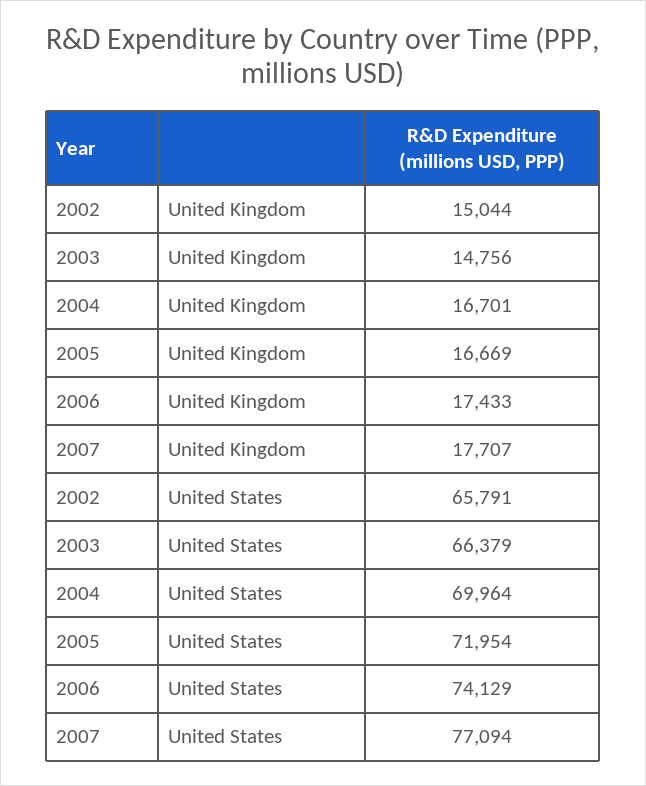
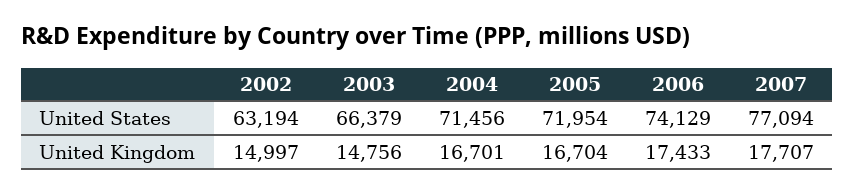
  {
    "2002": {
-     "United Kingdom": 15044,
+     "United Kingdom": 14997,
-     "United States": 65791
+     "United States": 63194
    },
    "2003": {
      "United Kingdom": 14756,
      "United States": 66379
    },
    "2004": {
      "United Kingdom": 16701,
-     "United States": 69964
+     "United States": 71456
    },
    "2005": {
-     "United Kingdom": 16669,
+     "United Kingdom": 16704,
      "United States": 71954
    },
    "2006": {
      "United Kingdom": 17433,
      "United States": 74129
    },
    "2007": {
      "United Kingdom": 17707,
      "United States": 77094
    }
  }

